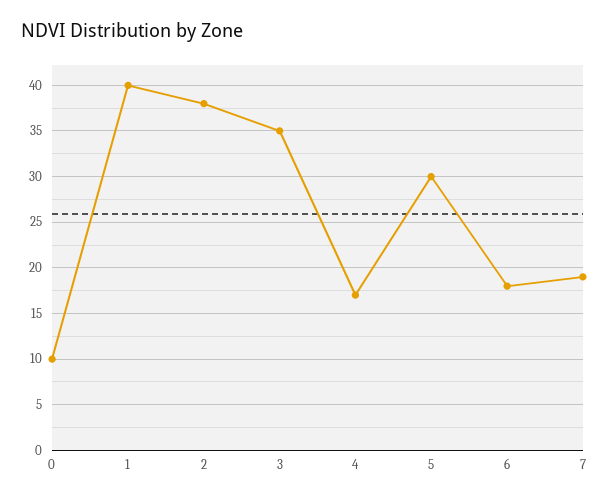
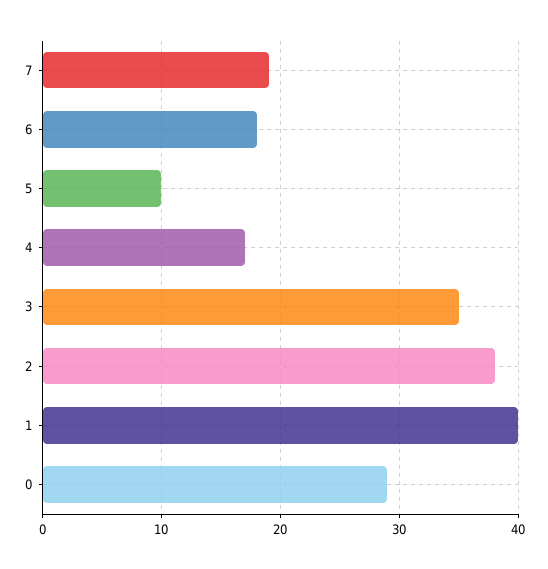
  {
-   "0": 10,
+   "0": 29,
    "1": 40,
    "2": 38,
    "3": 35,
    "4": 17,
-   "5": 30,
+   "5": 10,
    "6": 18,
    "7": 19
  }

